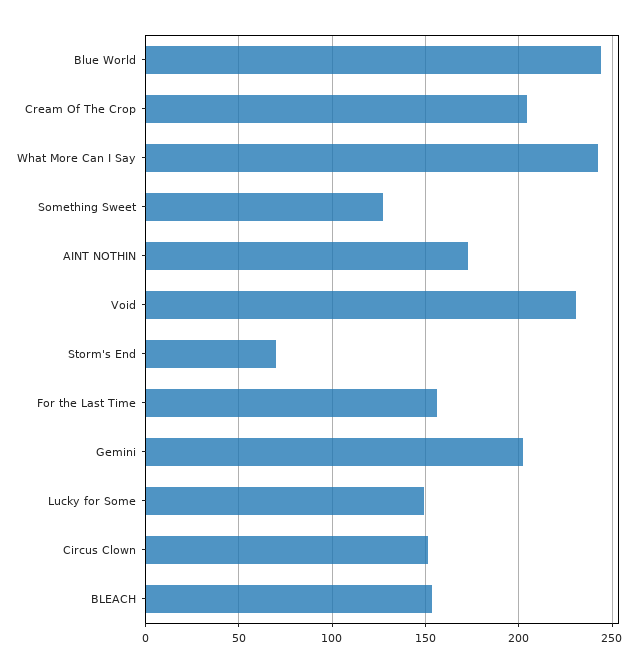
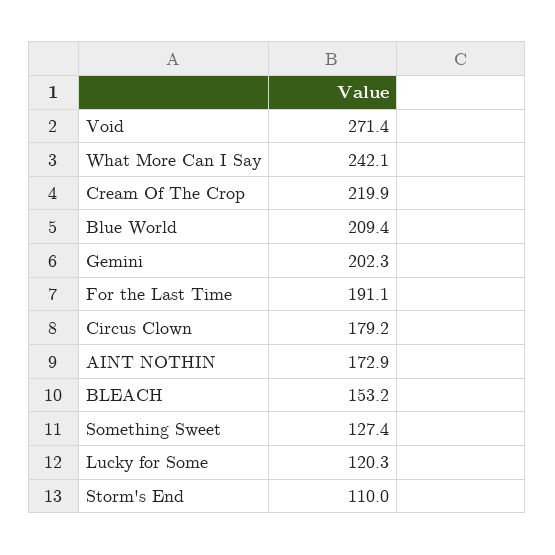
  {
-   "Blue World": 245,
+   "Blue World": 209.4,
-   "Cream Of The Crop": 205,
+   "Cream Of The Crop": 219.9,
    "What More Can I Say": 242.1,
    "Something Sweet": 127.4,
    "AINT NOTHIN": 172.9,
-   "Void": 230,
+   "Void": 271.4,
-   "Storm's End": 70,
+   "Storm's End": 110,
-   "For the Last Time": 155,
+   "For the Last Time": 191.1,
    "Gemini": 202.3,
-   "Lucky for Some": 150,
+   "Lucky for Some": 120.3,
-   "Circus Clown": 150,
+   "Circus Clown": 179.2,
    "BLEACH": 153.2
  }

